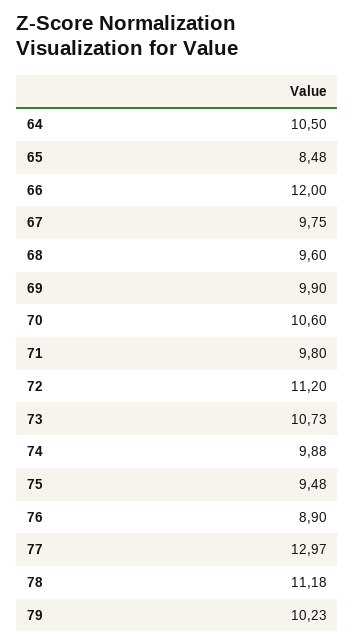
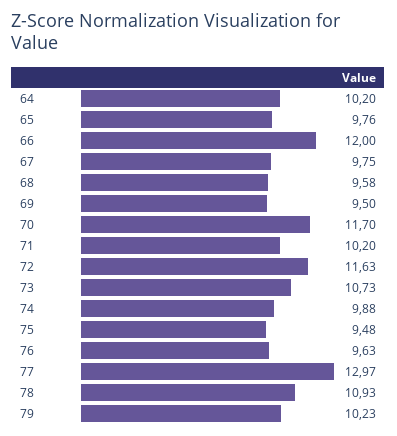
  {
-   "64": 10.5,
+   "64": 10.2,
-   "65": 8.48,
+   "65": 9.76,
    "66": 12,
    "67": 9.75,
-   "68": 9.6,
+   "68": 9.58,
-   "69": 9.9,
+   "69": 9.5,
-   "70": 10.6,
+   "70": 11.7,
-   "71": 9.8,
+   "71": 10.2,
-   "72": 11.2,
+   "72": 11.63,
    "73": 10.73,
    "74": 9.88,
    "75": 9.48,
-   "76": 8.9,
+   "76": 9.63,
    "77": 12.97,
-   "78": 11.18,
+   "78": 10.93,
    "79": 10.23
  }

